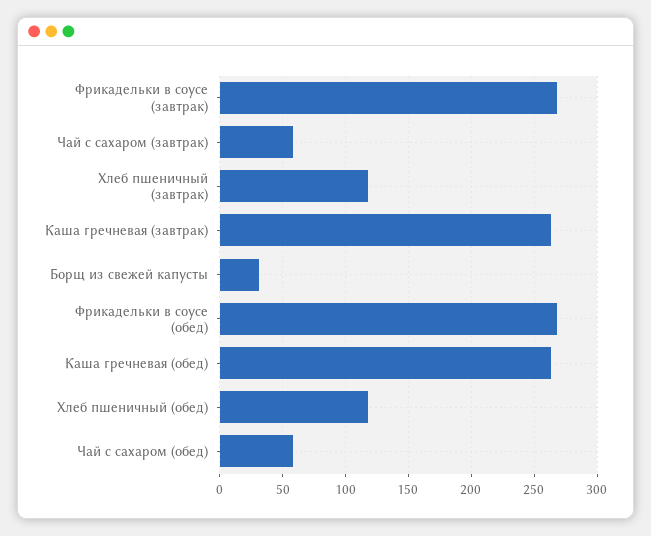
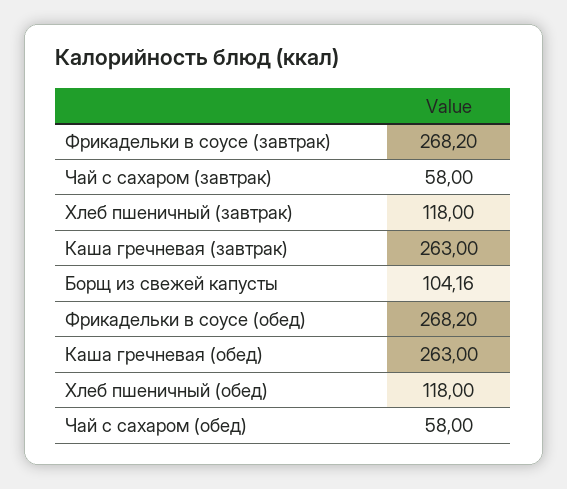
  {
    "Фрикадельки в соусе (завтрак)": 268.2,
    "Чай с сахаром (завтрак)": 58,
    "Хлеб пшеничный (завтрак)": 118,
    "Каша гречневая (завтрак)": 263,
-   "Борщ из свежей капусты": 30,
+   "Борщ из свежей капусты": 104.16,
    "Фрикадельки в соусе (обед)": 268.2,
    "Каша гречневая (обед)": 263,
    "Хлеб пшеничный (обед)": 118,
    "Чай с сахаром (обед)": 58
  }

